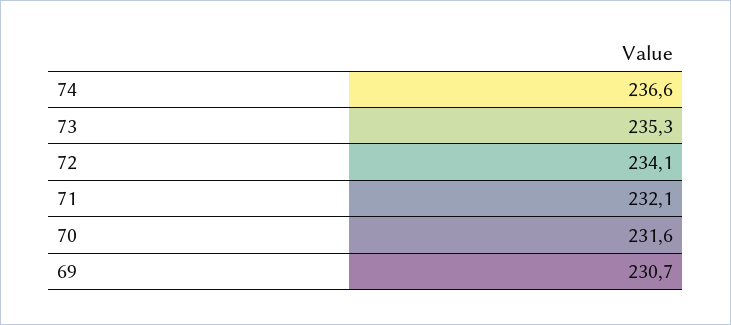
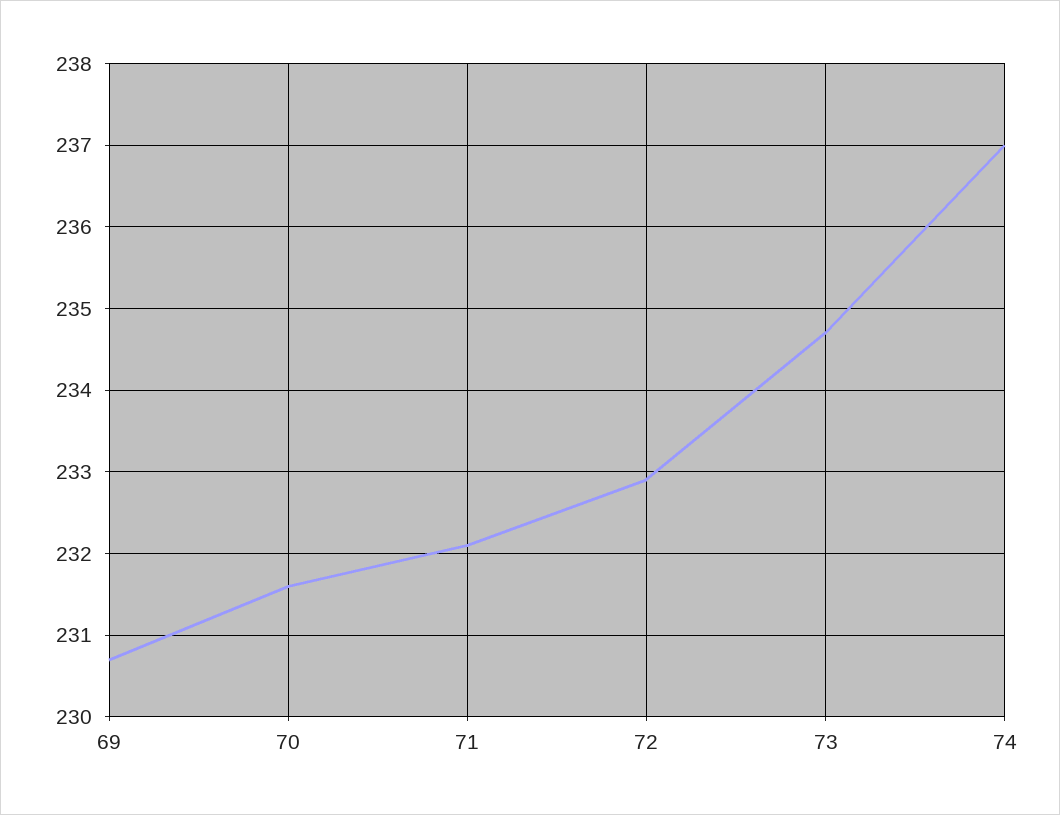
  {
-   "74": 236.6,
+   "74": 237,
-   "73": 235.3,
+   "73": 234.7,
-   "72": 234.1,
+   "72": 232.9,
    "71": 232.1,
    "70": 231.6,
    "69": 230.7
  }

